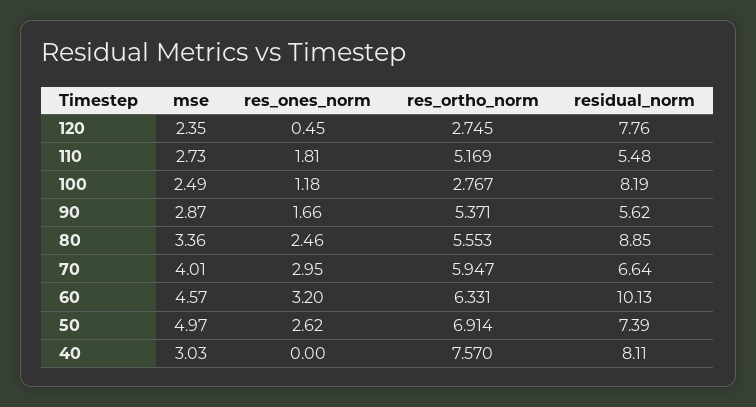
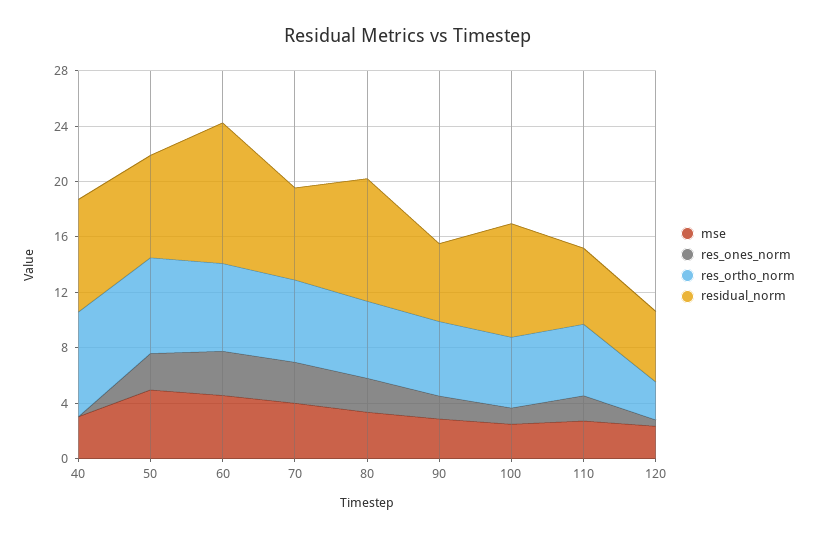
  {
    "mse": {
      "120": 2.35,
      "110": 2.73,
      "100": 2.49,
      "90": 2.87,
      "80": 3.36,
      "70": 4.01,
      "60": 4.57,
      "50": 4.97,
      "40": 3.03
    },
    "res_ones_norm": {
      "120": 0.45,
      "110": 1.81,
      "100": 1.18,
      "90": 1.66,
      "80": 2.46,
      "70": 2.95,
      "60": 3.2,
      "50": 2.62,
      "40": 0
    },
    "res_ortho_norm": {
      "120": 2.745,
      "110": 5.169,
-     "100": 2.767,
+     "100": 5,
      "90": 5.371,
      "80": 5.553,
      "70": 5.947,
      "60": 6.331,
      "50": 6.914,
      "40": 7.57
    },
    "residual_norm": {
-     "120": 7.76,
+     "120": 5,
      "110": 5.48,
      "100": 8.19,
      "90": 5.62,
      "80": 8.85,
      "70": 6.64,
      "60": 10.13,
      "50": 7.39,
      "40": 8.11
    }
  }

